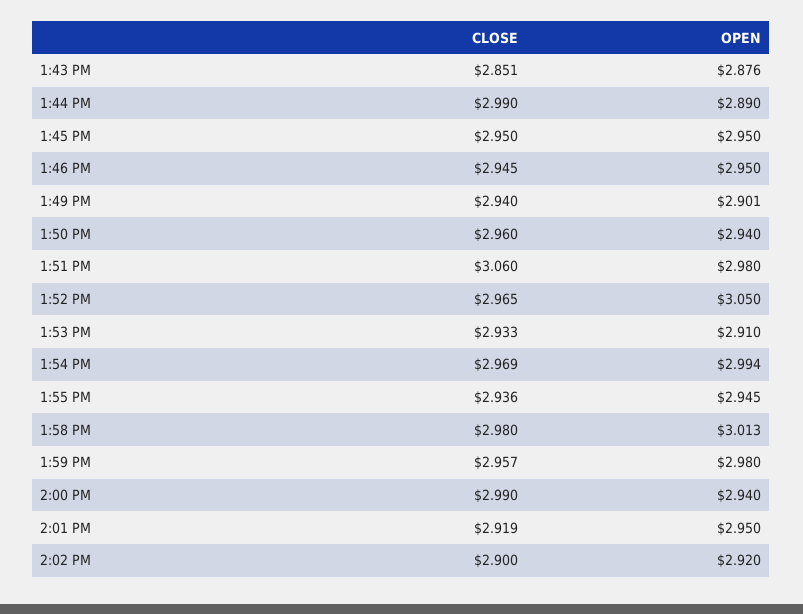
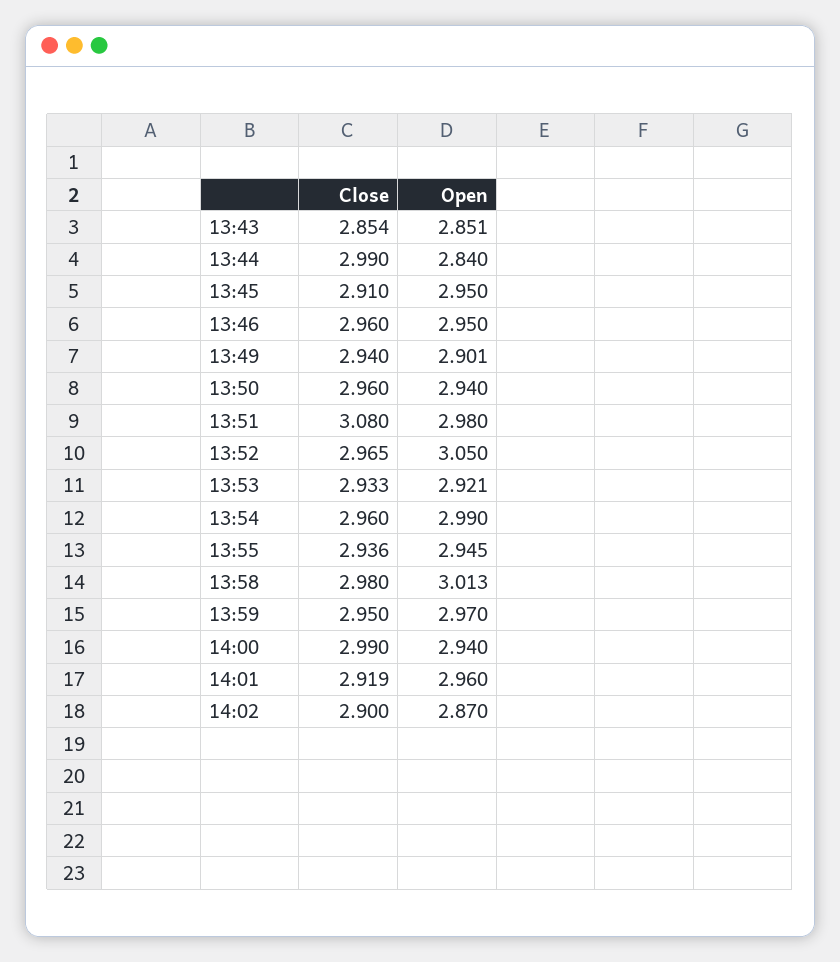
  {
    "CLOSE": {
-     "1:43 PM": 2.851,
+     "1:43 PM": 2.854,
      "1:44 PM": 2.99,
-     "1:45 PM": 2.95,
+     "1:45 PM": 2.91,
-     "1:46 PM": 2.945,
+     "1:46 PM": 2.96,
      "1:49 PM": 2.94,
      "1:50 PM": 2.96,
-     "1:51 PM": 3.06,
+     "1:51 PM": 3.08,
      "1:52 PM": 2.965,
      "1:53 PM": 2.933,
-     "1:54 PM": 2.969,
+     "1:54 PM": 2.96,
      "1:55 PM": 2.936,
      "1:58 PM": 2.98,
-     "1:59 PM": 2.957,
+     "1:59 PM": 2.95,
      "2:00 PM": 2.99,
      "2:01 PM": 2.919,
      "2:02 PM": 2.9
    },
    "OPEN": {
-     "1:43 PM": 2.876,
+     "1:43 PM": 2.851,
-     "1:44 PM": 2.89,
+     "1:44 PM": 2.84,
      "1:45 PM": 2.95,
      "1:46 PM": 2.95,
      "1:49 PM": 2.901,
      "1:50 PM": 2.94,
      "1:51 PM": 2.98,
      "1:52 PM": 3.05,
-     "1:53 PM": 2.91,
+     "1:53 PM": 2.921,
-     "1:54 PM": 2.994,
+     "1:54 PM": 2.99,
      "1:55 PM": 2.945,
      "1:58 PM": 3.013,
-     "1:59 PM": 2.98,
+     "1:59 PM": 2.97,
      "2:00 PM": 2.94,
-     "2:01 PM": 2.95,
+     "2:01 PM": 2.96,
-     "2:02 PM": 2.92
+     "2:02 PM": 2.87
    }
  }

